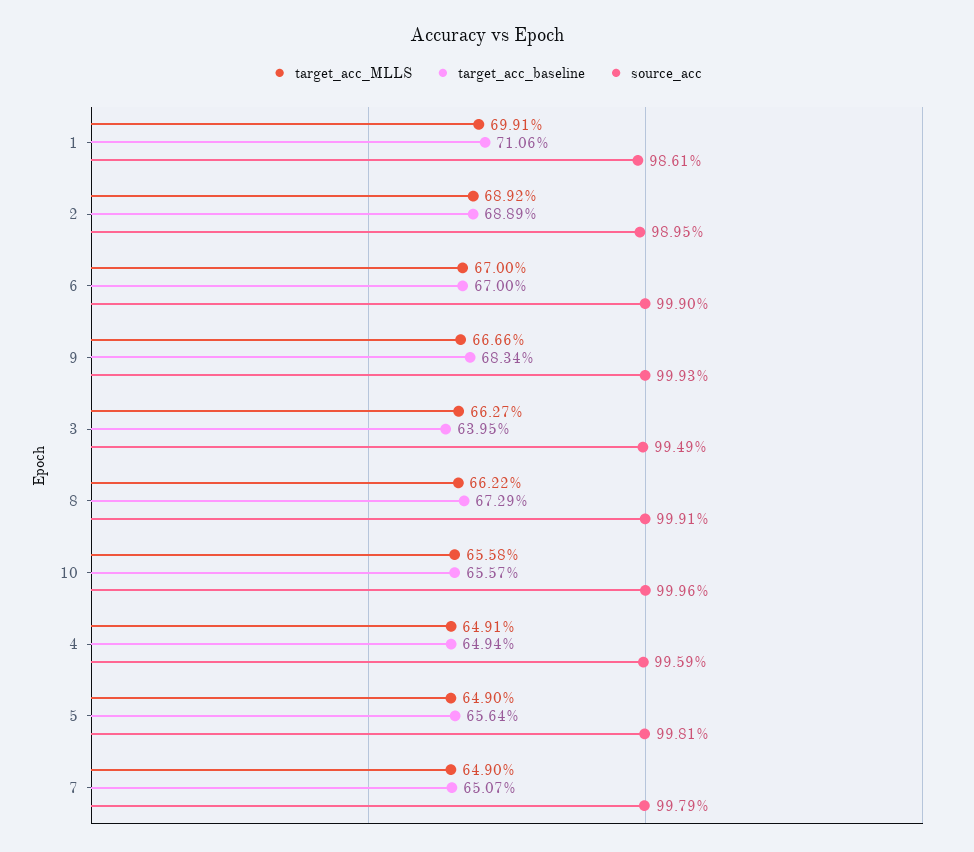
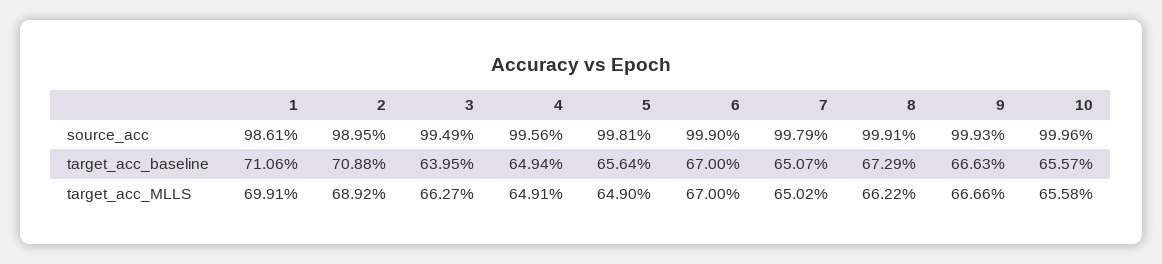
  {
    "target_acc_MLLS": {
      "1": 69.91,
      "2": 68.92,
      "6": 67,
      "9": 66.66,
      "3": 66.27,
      "8": 66.22,
      "10": 65.58,
      "4": 64.91,
      "5": 64.9,
-     "7": 64.9
+     "7": 65.02
    },
    "target_acc_baseline": {
      "1": 71.06,
-     "2": 68.89,
+     "2": 70.88,
      "6": 67,
-     "9": 68.34,
+     "9": 66.63,
      "3": 63.95,
      "8": 67.29,
      "10": 65.57,
      "4": 64.94,
      "5": 65.64,
      "7": 65.07
    },
    "source_acc": {
      "1": 98.61,
      "2": 98.95,
      "6": 99.9,
      "9": 99.93,
      "3": 99.49,
      "8": 99.91,
      "10": 99.96,
-     "4": 99.59,
+     "4": 99.56,
      "5": 99.81,
      "7": 99.79
    }
  }

